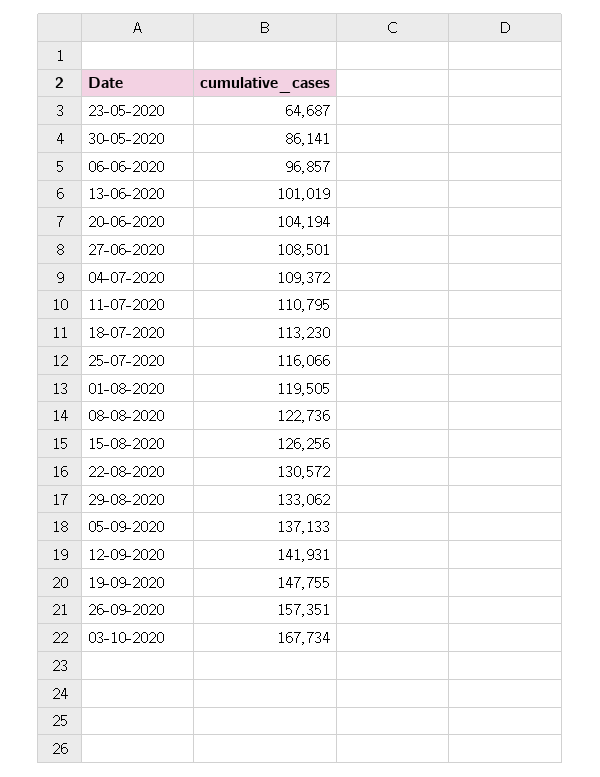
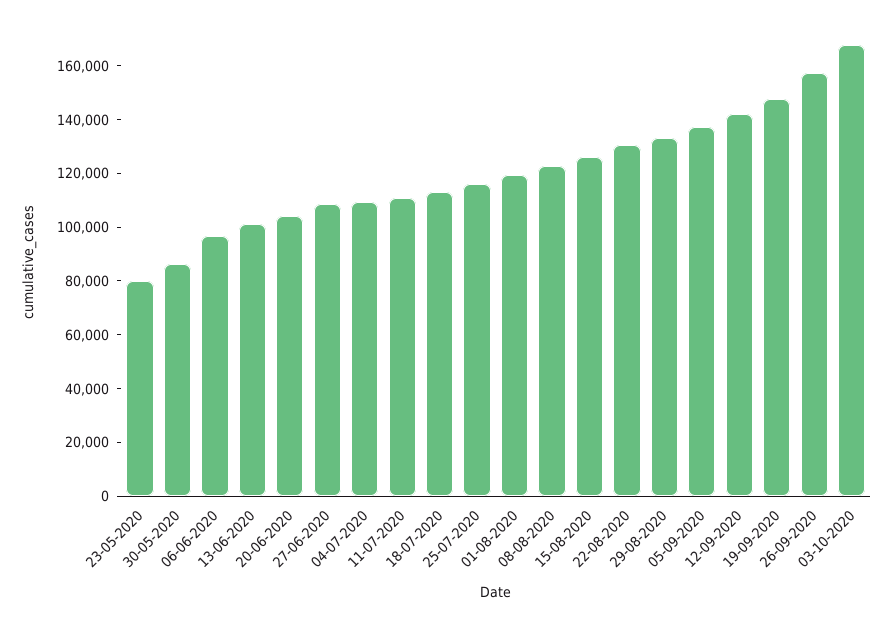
  {
-   "23-05-2020": 64687,
+   "23-05-2020": 80000,
    "30-05-2020": 86141,
    "06-06-2020": 96857,
    "13-06-2020": 101019,
    "20-06-2020": 104194,
    "27-06-2020": 108501,
    "04-07-2020": 109372,
    "11-07-2020": 110795,
    "18-07-2020": 113230,
    "25-07-2020": 116066,
    "01-08-2020": 119505,
    "08-08-2020": 122736,
    "15-08-2020": 126256,
    "22-08-2020": 130572,
    "29-08-2020": 133062,
    "05-09-2020": 137133,
    "12-09-2020": 141931,
    "19-09-2020": 147755,
    "26-09-2020": 157351,
    "03-10-2020": 167734
  }

